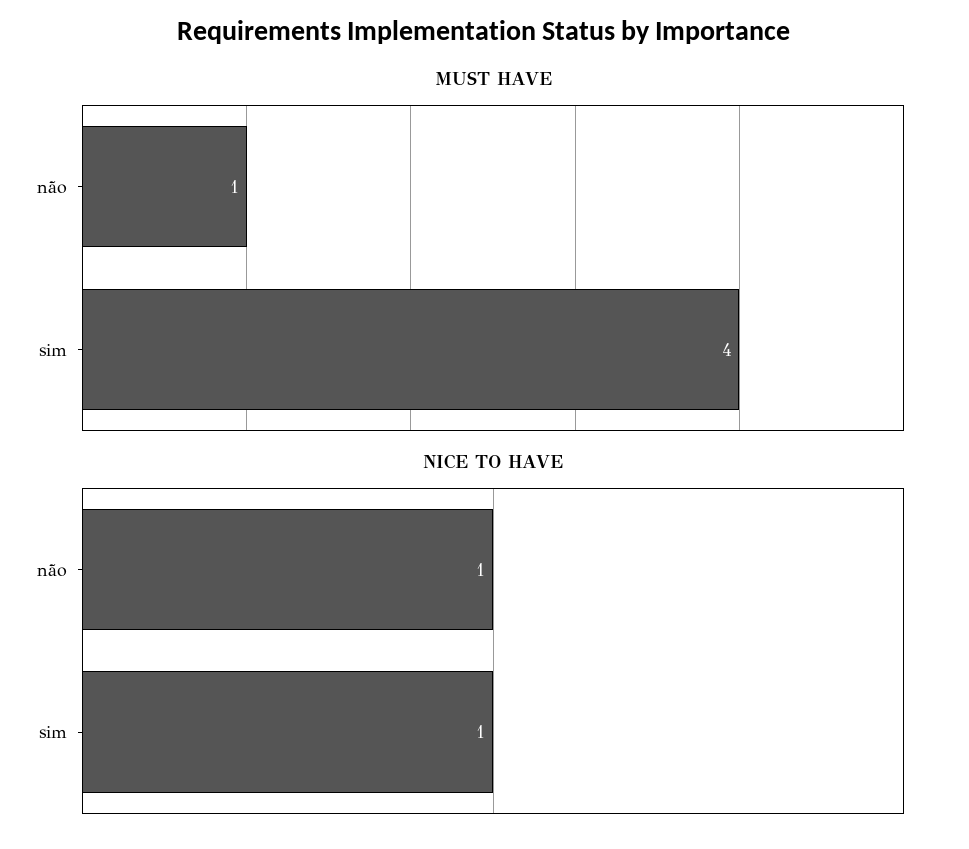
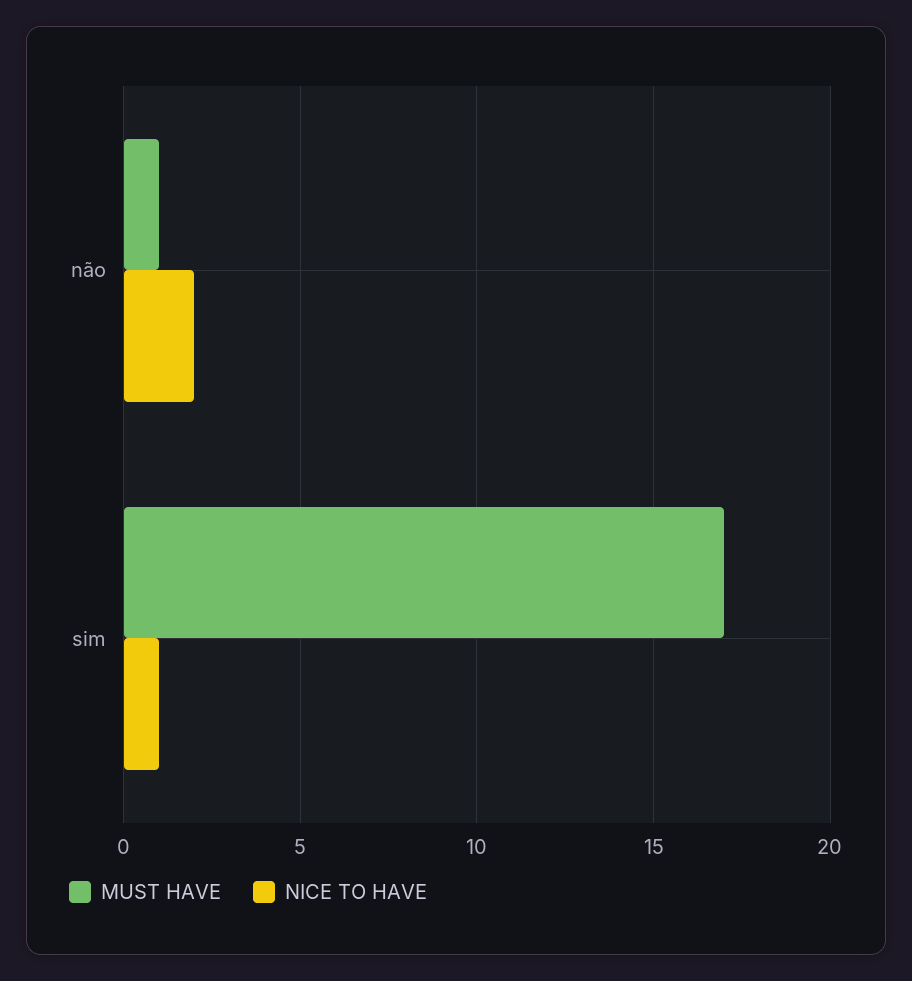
  {
    "MUST HAVE": {
      "não": 1,
-     "sim": 4
+     "sim": 17
    },
    "NICE TO HAVE": {
-     "não": 1,
+     "não": 2,
      "sim": 1
    }
  }

